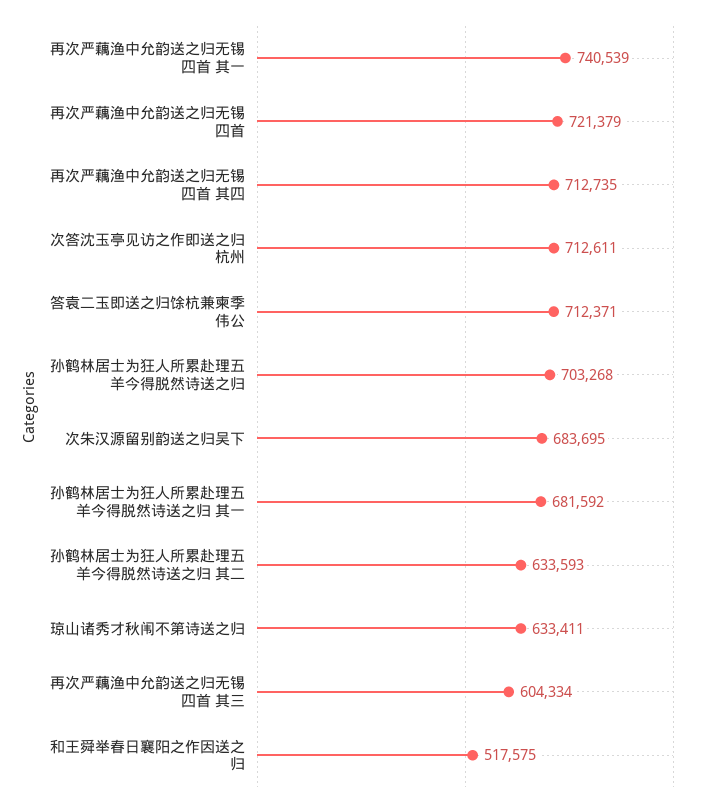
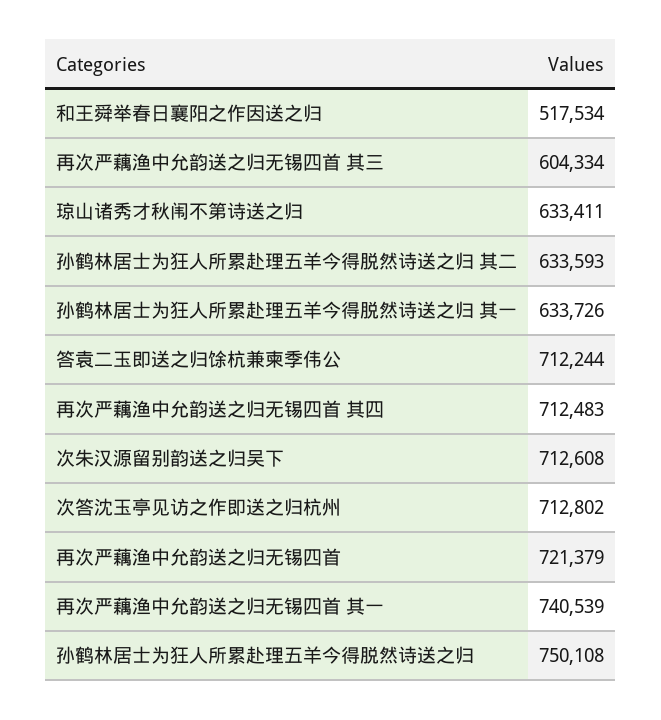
  {
    "再次严藕渔中允韵送之归无锡四首 其一": 740539,
    "再次严藕渔中允韵送之归无锡四首": 721379,
-   "再次严藕渔中允韵送之归无锡四首 其四": 712735,
+   "再次严藕渔中允韵送之归无锡四首 其四": 712483,
-   "次答沈玉亭见访之作即送之归杭州": 712611,
+   "次答沈玉亭见访之作即送之归杭州": 712802,
-   "答袁二玉即送之归馀杭兼柬季伟公": 712371,
+   "答袁二玉即送之归馀杭兼柬季伟公": 712244,
-   "孙鹤林居士为狂人所累赴理五羊今得脱然诗送之归": 703268,
+   "孙鹤林居士为狂人所累赴理五羊今得脱然诗送之归": 750108,
-   "次朱汉源留别韵送之归吴下": 683695,
+   "次朱汉源留别韵送之归吴下": 712608,
-   "孙鹤林居士为狂人所累赴理五羊今得脱然诗送之归 其一": 681592,
+   "孙鹤林居士为狂人所累赴理五羊今得脱然诗送之归 其一": 633726,
    "孙鹤林居士为狂人所累赴理五羊今得脱然诗送之归 其二": 633593,
    "琼山诸秀才秋闱不第诗送之归": 633411,
    "再次严藕渔中允韵送之归无锡四首 其三": 604334,
-   "和王舜举春日襄阳之作因送之归": 517575
+   "和王舜举春日襄阳之作因送之归": 517534
  }

